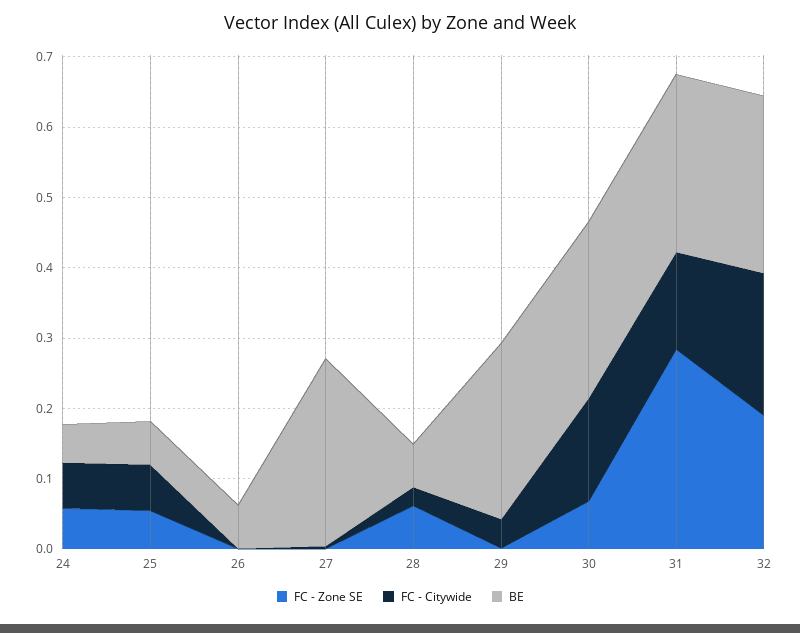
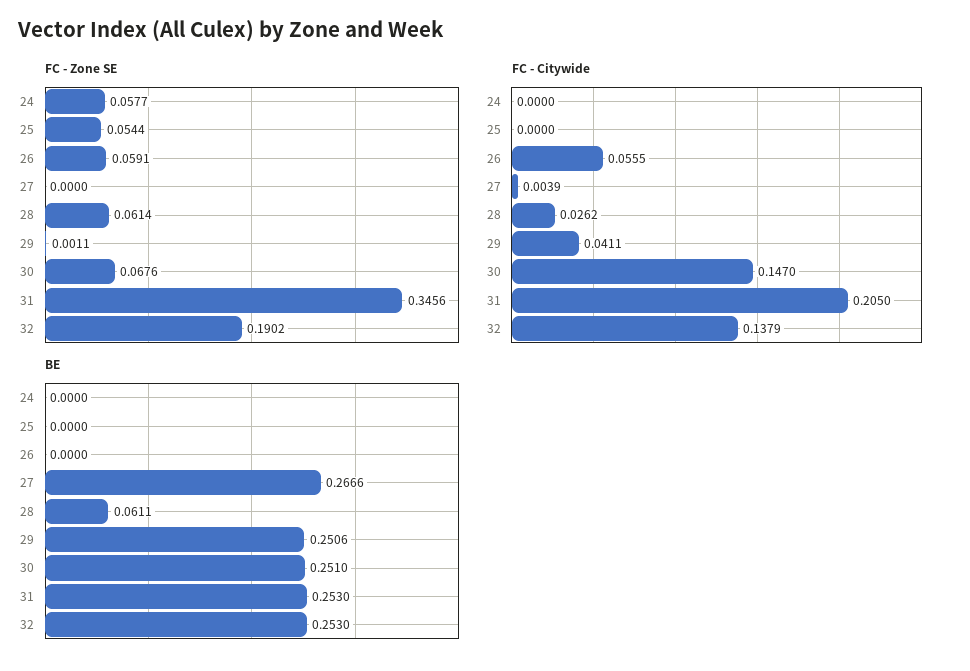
  {
    "FC - Zone SE": {
      "24": 0.0577,
      "25": 0.0544,
-     "26": 0,
+     "26": 0.0591,
      "27": 0,
      "28": 0.0614,
      "29": 0.0011,
      "30": 0.0676,
-     "31": 0.28,
+     "31": 0.3456,
      "32": 0.1902
    },
    "FC - Citywide": {
-     "24": 0.06,
+     "24": 0,
-     "25": 0.06,
+     "25": 0,
-     "26": 0,
+     "26": 0.0555,
      "27": 0.0039,
      "28": 0.0262,
      "29": 0.0411,
      "30": 0.147,
-     "31": 0.14,
+     "31": 0.205,
-     "32": 0.2
+     "32": 0.1379
    },
    "BE": {
-     "24": 0.06,
+     "24": 0,
-     "25": 0.06,
+     "25": 0,
-     "26": 0.06,
+     "26": 0,
      "27": 0.2666,
      "28": 0.0611,
      "29": 0.2506,
      "30": 0.251,
      "31": 0.253,
      "32": 0.253
    }
  }

